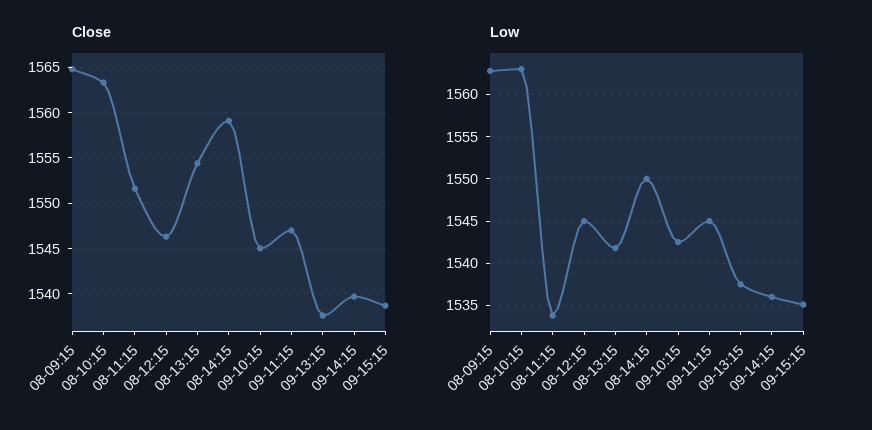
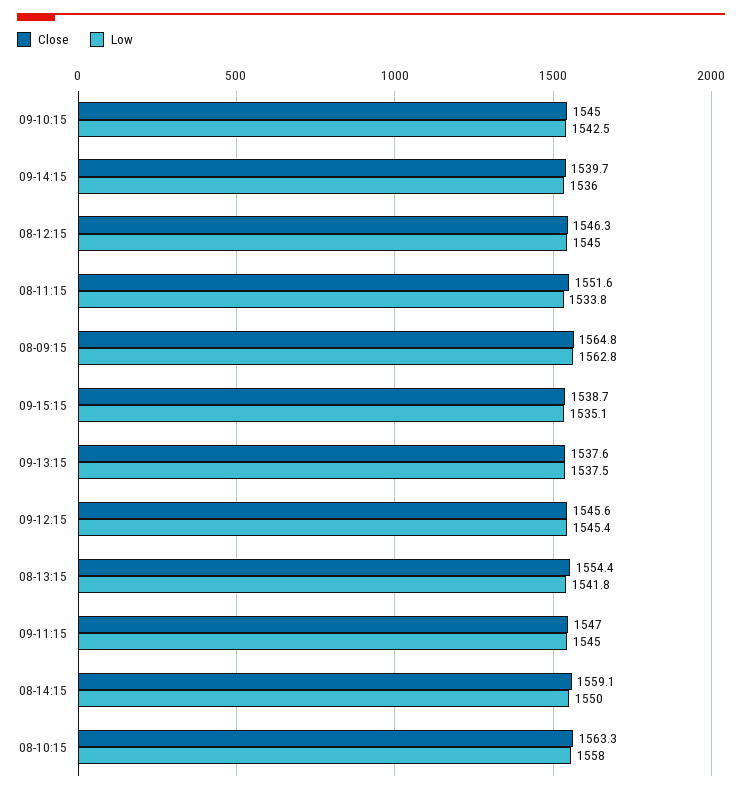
  {
    "Close": {
      "08-09:15": 1564.8,
      "08-10:15": 1563.3,
      "08-11:15": 1551.6,
      "08-12:15": 1546.3,
      "08-13:15": 1554.4,
      "08-14:15": 1559.1,
      "09-10:15": 1545,
      "09-11:15": 1547,
      "09-13:15": 1537.6,
      "09-14:15": 1539.7,
-     "09-15:15": 1538.7
+     "09-15:15": 1538.7,
+     "09-12:15": 1545.6
    },
    "Low": {
      "08-09:15": 1562.8,
-     "08-10:15": 1563,
+     "08-10:15": 1558,
      "08-11:15": 1533.8,
      "08-12:15": 1545,
      "08-13:15": 1541.8,
      "08-14:15": 1550,
      "09-10:15": 1542.5,
      "09-11:15": 1545,
      "09-13:15": 1537.5,
      "09-14:15": 1536,
-     "09-15:15": 1535.1
+     "09-15:15": 1535.1,
+     "09-12:15": 1545.4
    }
  }

